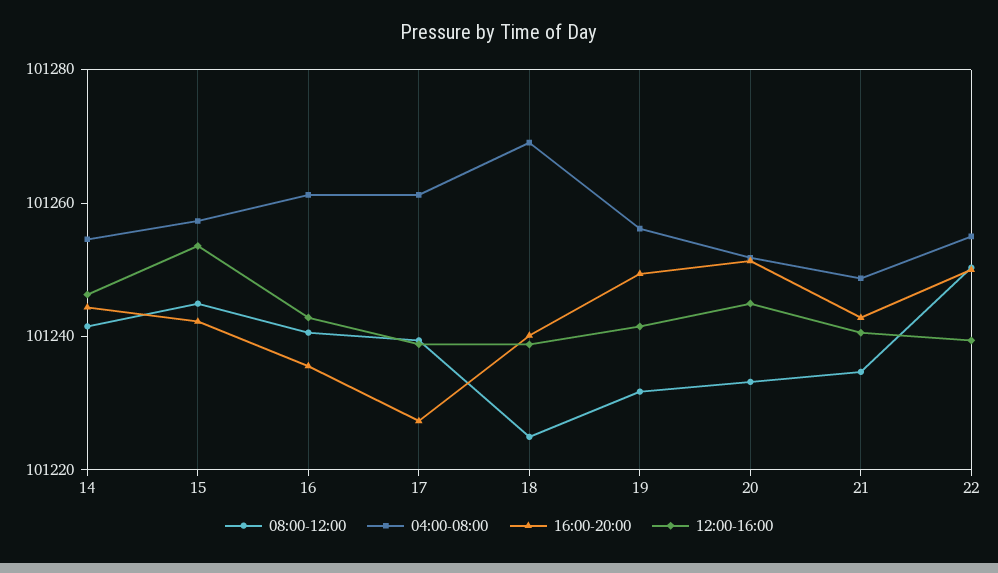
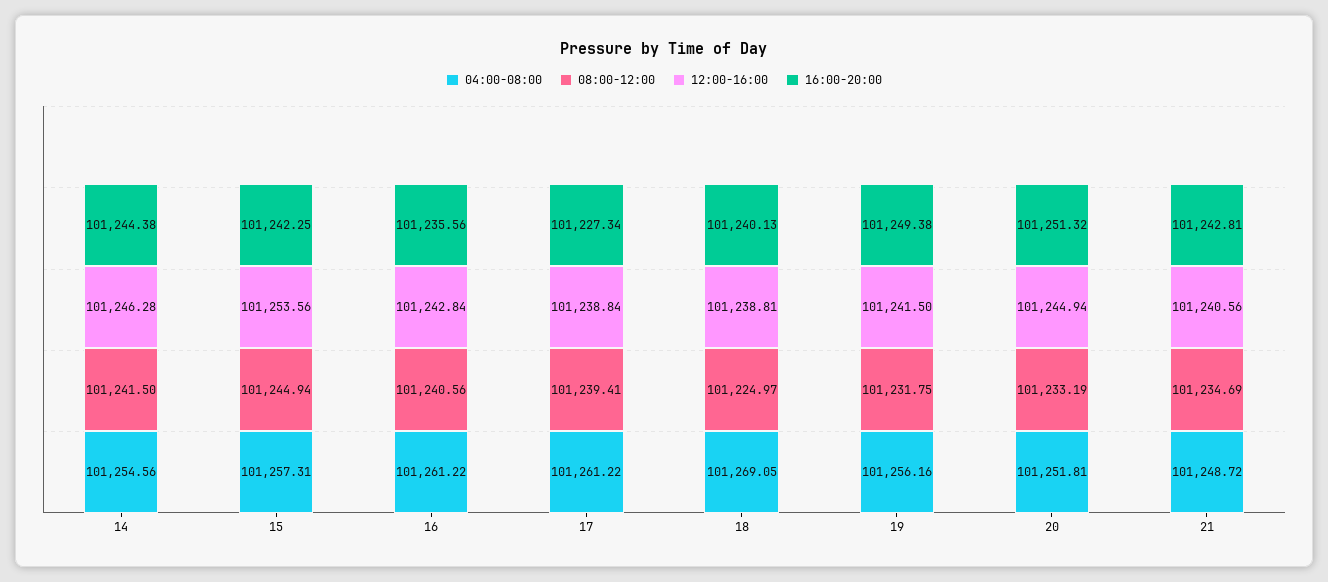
  {
    "08:00-12:00": {
      "14": 101241.5,
      "15": 101244.94,
      "16": 101240.56,
      "17": 101239.41,
      "18": 101224.97,
      "19": 101231.75,
      "20": 101233.19,
-     "21": 101234.69,
+     "21": 101234.69
-     "22": 101250
    },
    "04:00-08:00": {
      "14": 101254.56,
      "15": 101257.31,
      "16": 101261.22,
      "17": 101261.22,
      "18": 101269.05,
      "19": 101256.16,
      "20": 101251.81,
-     "21": 101248.72,
+     "21": 101248.72
-     "22": 101255
    },
    "16:00-20:00": {
      "14": 101244.38,
      "15": 101242.25,
      "16": 101235.56,
      "17": 101227.34,
      "18": 101240.13,
      "19": 101249.38,
      "20": 101251.32,
-     "21": 101242.81,
+     "21": 101242.81
-     "22": 101250
    },
    "12:00-16:00": {
      "14": 101246.28,
      "15": 101253.56,
      "16": 101242.84,
      "17": 101238.84,
      "18": 101238.81,
      "19": 101241.5,
      "20": 101244.94,
-     "21": 101240.56,
+     "21": 101240.56
-     "22": 101240
    }
  }

